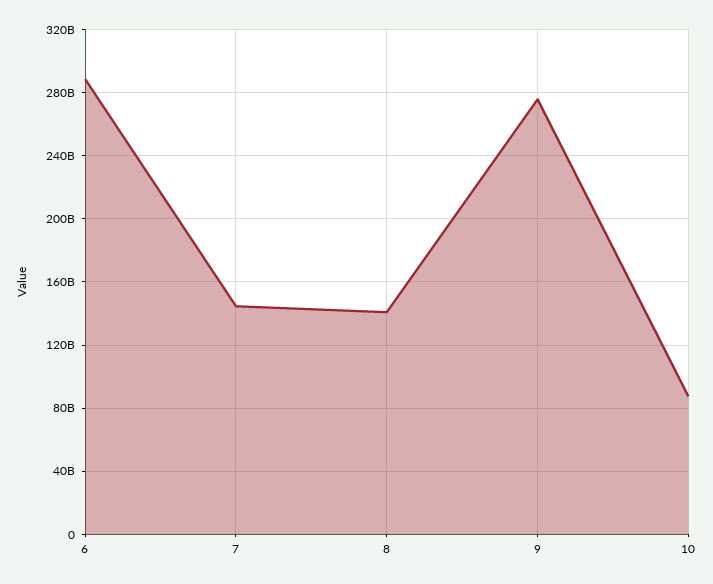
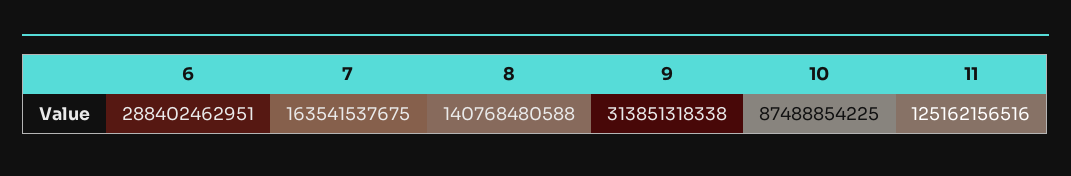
  {
    "6": 288402462951,
-   "7": 145000000000,
+   "7": 163541537675,
    "8": 140768480588,
-   "9": 275000000000,
+   "9": 313851318338,
-   "10": 87488854225
+   "10": 87488854225,
+   "11": 125162156516
  }

